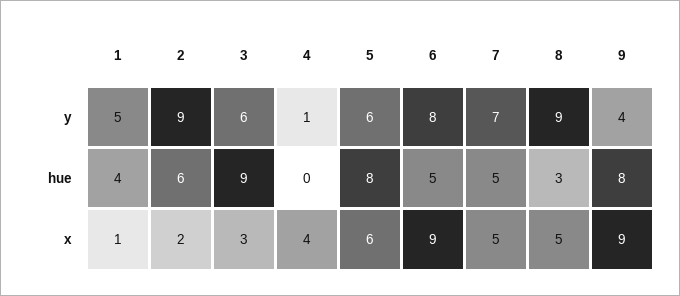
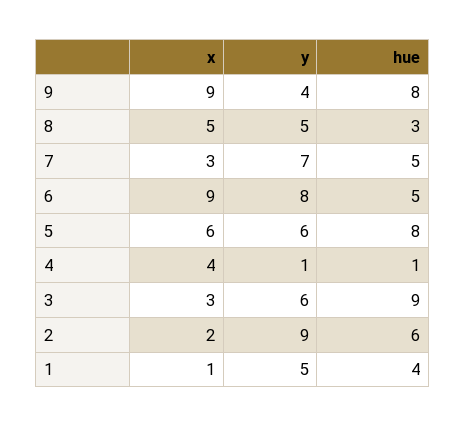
  {
    "1": {
      "y": 5,
      "hue": 4,
      "x": 1
    },
    "2": {
      "y": 9,
      "hue": 6,
      "x": 2
    },
    "3": {
      "y": 6,
      "hue": 9,
      "x": 3
    },
    "4": {
      "y": 1,
-     "hue": 0,
+     "hue": 1,
      "x": 4
    },
    "5": {
      "y": 6,
      "hue": 8,
      "x": 6
    },
    "6": {
      "y": 8,
      "hue": 5,
      "x": 9
    },
    "7": {
      "y": 7,
      "hue": 5,
-     "x": 5
+     "x": 3
    },
    "8": {
-     "y": 9,
+     "y": 5,
      "hue": 3,
      "x": 5
    },
    "9": {
      "y": 4,
      "hue": 8,
      "x": 9
    }
  }

